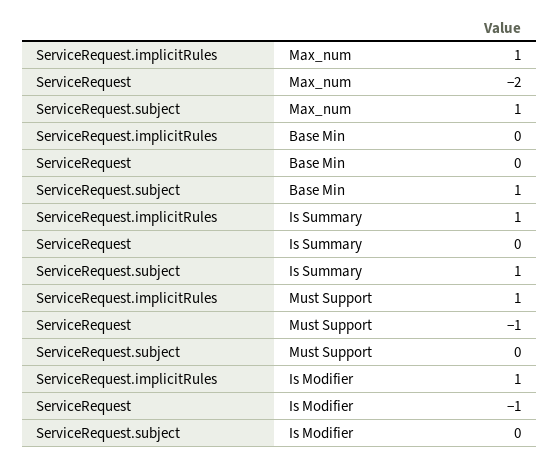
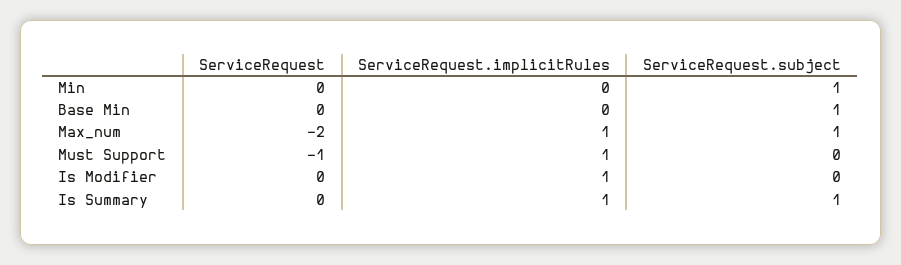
  {
    "ServiceRequest.implicitRules": {
      "Max_num": 1,
      "Base Min": 0,
      "Is Summary": 1,
      "Must Support": 1,
-     "Is Modifier": 1
+     "Is Modifier": 1,
+     "Min": 0
    },
    "ServiceRequest": {
      "Max_num": -2,
      "Base Min": 0,
      "Is Summary": 0,
      "Must Support": -1,
-     "Is Modifier": -1
+     "Is Modifier": 0,
+     "Min": 0
    },
    "ServiceRequest.subject": {
      "Max_num": 1,
      "Base Min": 1,
      "Is Summary": 1,
      "Must Support": 0,
-     "Is Modifier": 0
+     "Is Modifier": 0,
+     "Min": 1
    }
  }

